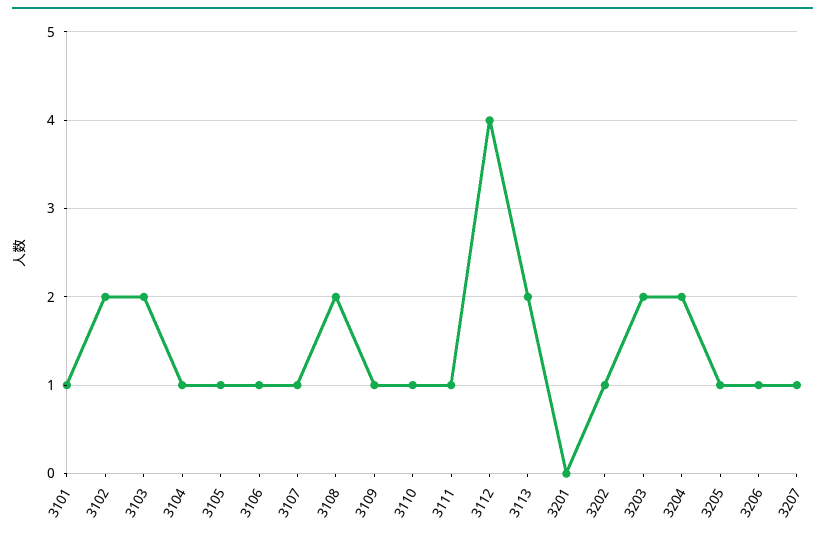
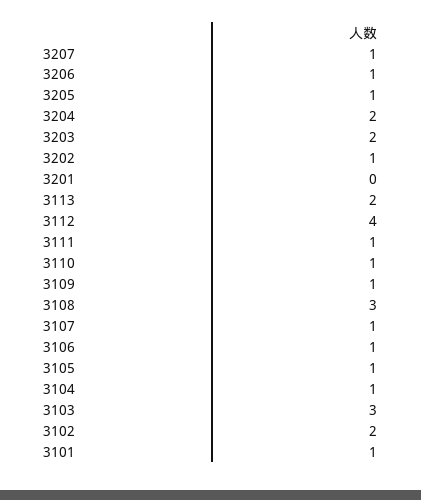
  {
    "3101": 1,
    "3102": 2,
-   "3103": 2,
+   "3103": 3,
    "3104": 1,
    "3105": 1,
    "3106": 1,
    "3107": 1,
-   "3108": 2,
+   "3108": 3,
    "3109": 1,
    "3110": 1,
    "3111": 1,
    "3112": 4,
    "3113": 2,
    "3201": 0,
    "3202": 1,
    "3203": 2,
    "3204": 2,
    "3205": 1,
    "3206": 1,
    "3207": 1
  }

